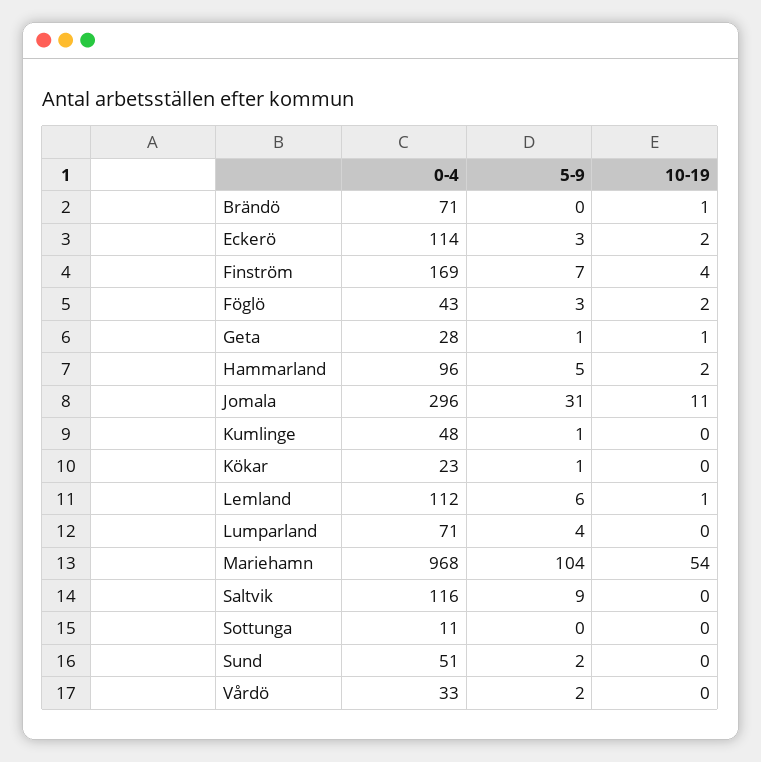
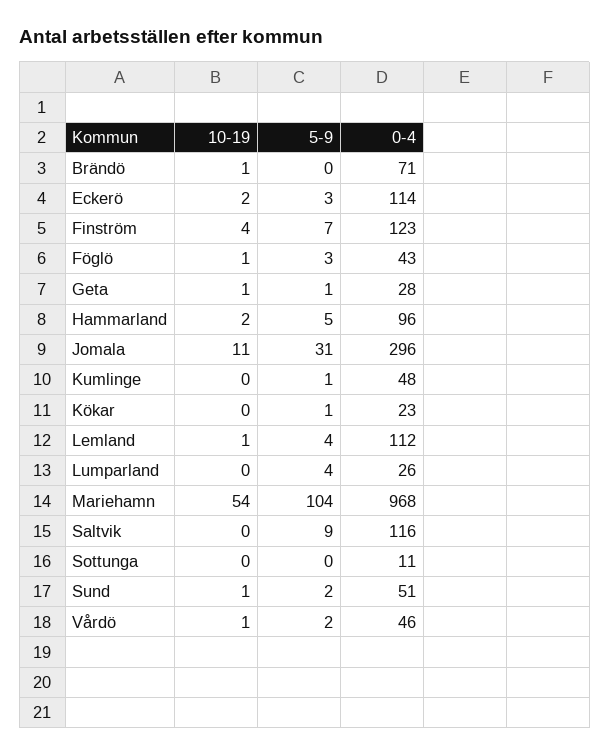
  {
    "0-4": {
      "Brändö": 71,
      "Eckerö": 114,
-     "Finström": 169,
+     "Finström": 123,
      "Föglö": 43,
      "Geta": 28,
      "Hammarland": 96,
      "Jomala": 296,
      "Kumlinge": 48,
      "Kökar": 23,
      "Lemland": 112,
-     "Lumparland": 71,
+     "Lumparland": 26,
      "Mariehamn": 968,
      "Saltvik": 116,
      "Sottunga": 11,
      "Sund": 51,
-     "Vårdö": 33
+     "Vårdö": 46
    },
    "5-9": {
      "Brändö": 0,
      "Eckerö": 3,
      "Finström": 7,
      "Föglö": 3,
      "Geta": 1,
      "Hammarland": 5,
      "Jomala": 31,
      "Kumlinge": 1,
      "Kökar": 1,
-     "Lemland": 6,
+     "Lemland": 4,
      "Lumparland": 4,
      "Mariehamn": 104,
      "Saltvik": 9,
      "Sottunga": 0,
      "Sund": 2,
      "Vårdö": 2
    },
    "10-19": {
      "Brändö": 1,
      "Eckerö": 2,
      "Finström": 4,
-     "Föglö": 2,
+     "Föglö": 1,
      "Geta": 1,
      "Hammarland": 2,
      "Jomala": 11,
      "Kumlinge": 0,
      "Kökar": 0,
      "Lemland": 1,
      "Lumparland": 0,
      "Mariehamn": 54,
      "Saltvik": 0,
      "Sottunga": 0,
-     "Sund": 0,
+     "Sund": 1,
-     "Vårdö": 0
+     "Vårdö": 1
    }
  }

